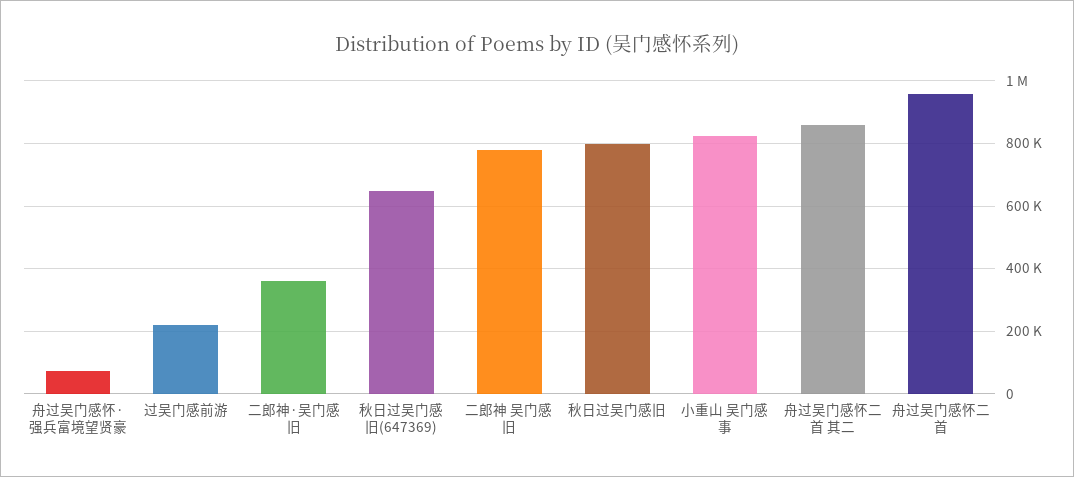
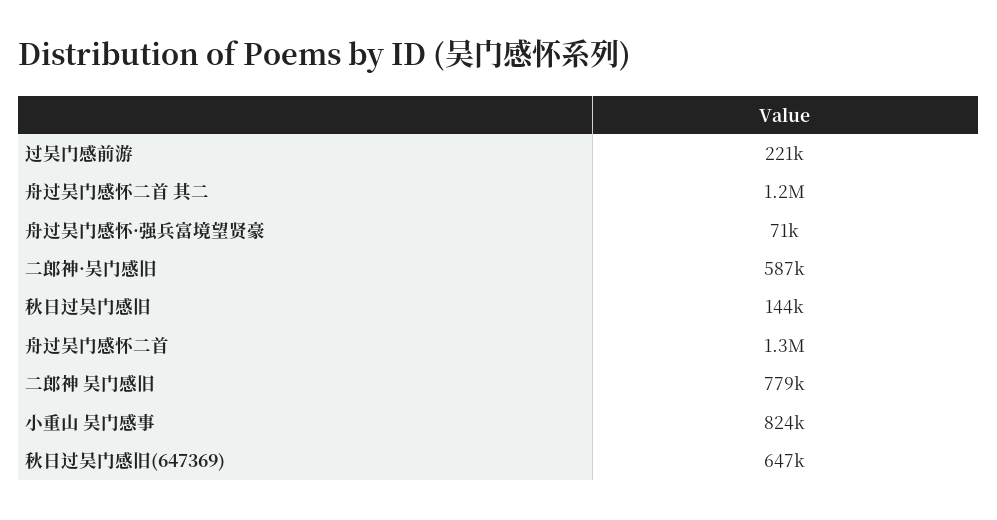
  {
    "舟过吴门感怀·强兵富境望贤豪": 71000,
    "过吴门感前游": 221000,
-   "二郎神·吴门感旧": 360000,
+   "二郎神·吴门感旧": 587000,
    "秋日过吴门感旧(647369)": 647000,
    "二郎神 吴门感旧": 779000,
-   "秋日过吴门感旧": 800000,
+   "秋日过吴门感旧": 144000,
    "小重山 吴门感事": 824000,
-   "舟过吴门感怀二首 其二": 860000,
+   "舟过吴门感怀二首 其二": 1200000,
-   "舟过吴门感怀二首": 960000
+   "舟过吴门感怀二首": 1300000
  }

